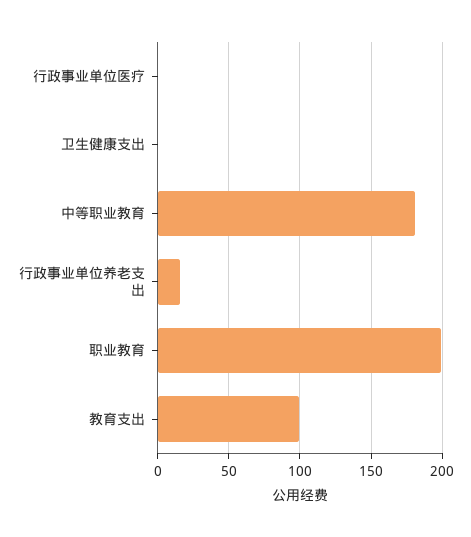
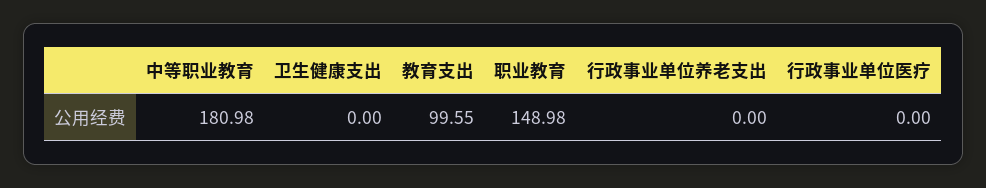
  {
    "行政事业单位医疗": 0,
    "卫生健康支出": 0,
    "中等职业教育": 180.98,
-   "行政事业单位养老支出": 15,
+   "行政事业单位养老支出": 0,
-   "职业教育": 200,
+   "职业教育": 148.98,
    "教育支出": 99.55
  }

